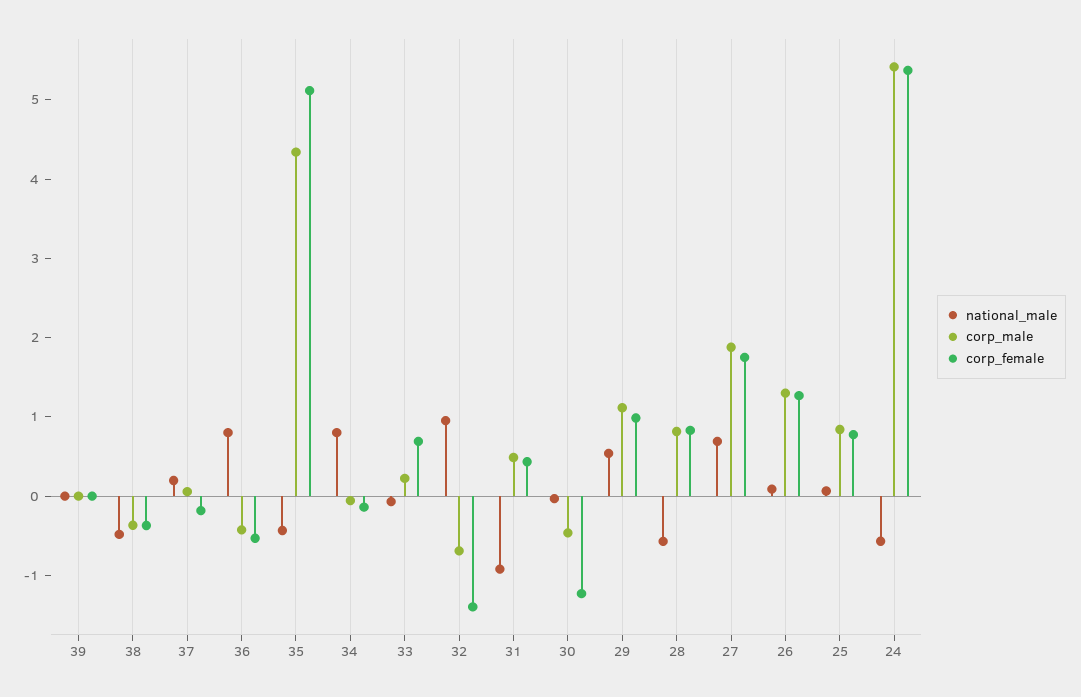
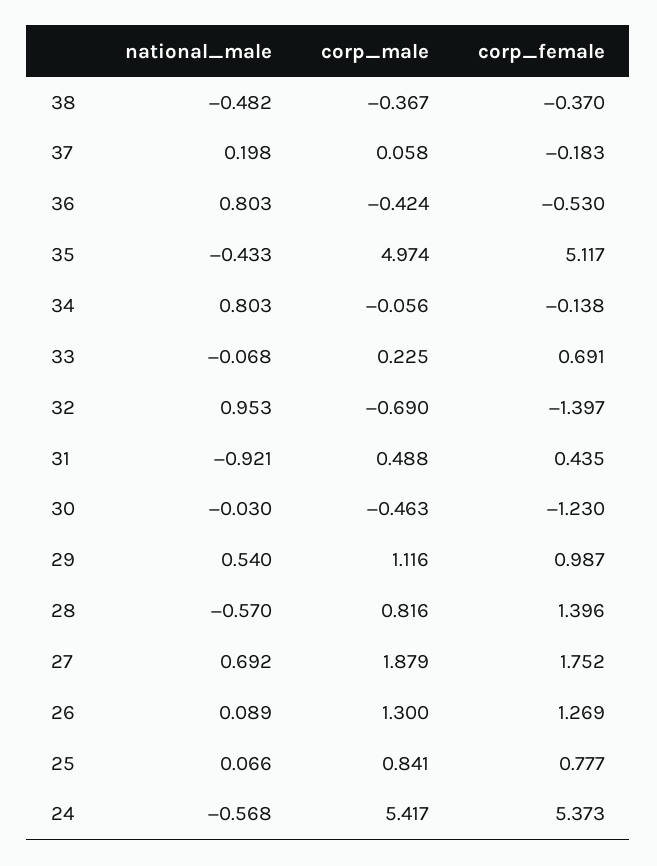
  {
    "national_male": {
-     "39": 0,
      "38": -0.482,
      "37": 0.198,
      "36": 0.803,
      "35": -0.433,
      "34": 0.803,
      "33": -0.068,
      "32": 0.953,
      "31": -0.921,
      "30": -0.03,
      "29": 0.54,
      "28": -0.57,
      "27": 0.692,
      "26": 0.089,
      "25": 0.066,
      "24": -0.568
    },
    "corp_male": {
-     "39": 0,
      "38": -0.367,
      "37": 0.058,
      "36": -0.424,
-     "35": 4.4,
+     "35": 4.974,
      "34": -0.056,
      "33": 0.225,
      "32": -0.69,
      "31": 0.488,
      "30": -0.463,
      "29": 1.116,
      "28": 0.816,
      "27": 1.879,
      "26": 1.3,
      "25": 0.841,
      "24": 5.417
    },
    "corp_female": {
-     "39": 0,
      "38": -0.37,
      "37": -0.183,
      "36": -0.53,
      "35": 5.117,
      "34": -0.138,
      "33": 0.691,
      "32": -1.397,
      "31": 0.435,
      "30": -1.23,
      "29": 0.987,
-     "28": 0.8,
+     "28": 1.396,
      "27": 1.752,
      "26": 1.269,
      "25": 0.777,
      "24": 5.373
    }
  }

